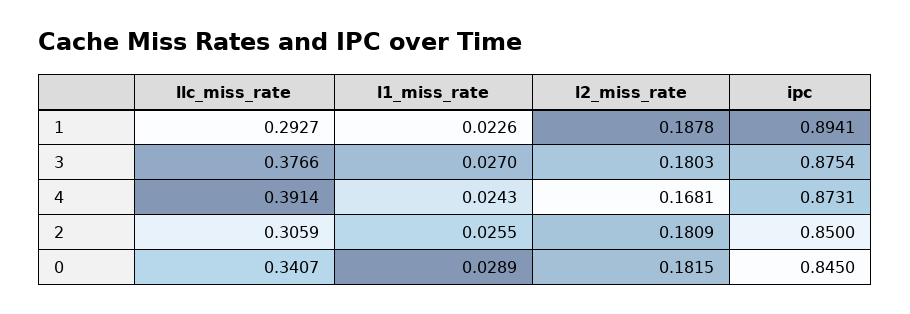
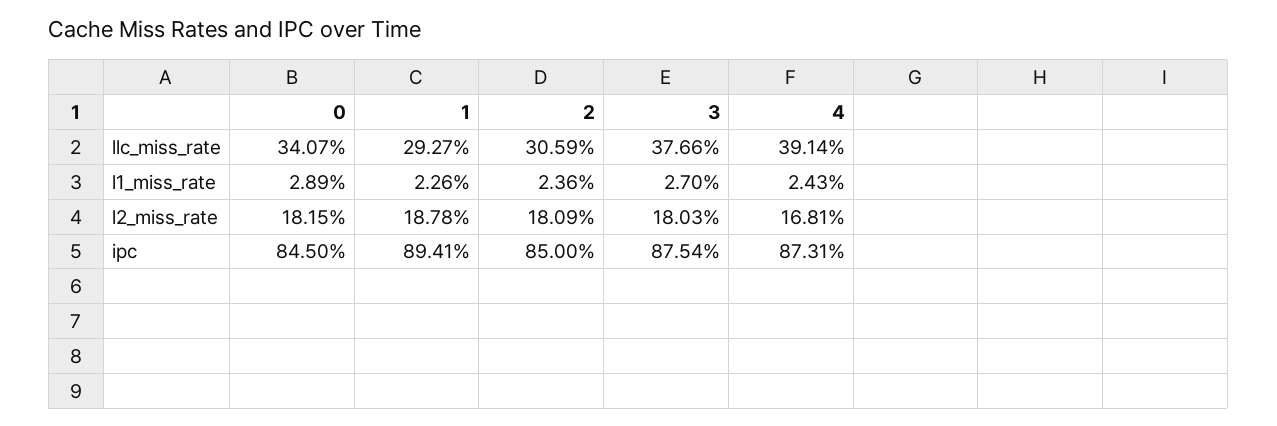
  {
    "llc_miss_rate": {
      "1": 0.2927,
      "3": 0.3766,
      "4": 0.3914,
      "2": 0.3059,
      "0": 0.3407
    },
    "l1_miss_rate": {
      "1": 0.0226,
      "3": 0.027,
      "4": 0.0243,
-     "2": 0.0255,
+     "2": 0.0236,
      "0": 0.0289
    },
    "l2_miss_rate": {
      "1": 0.1878,
      "3": 0.1803,
      "4": 0.1681,
      "2": 0.1809,
      "0": 0.1815
    },
    "ipc": {
      "1": 0.8941,
      "3": 0.8754,
      "4": 0.8731,
      "2": 0.85,
      "0": 0.845
    }
  }

